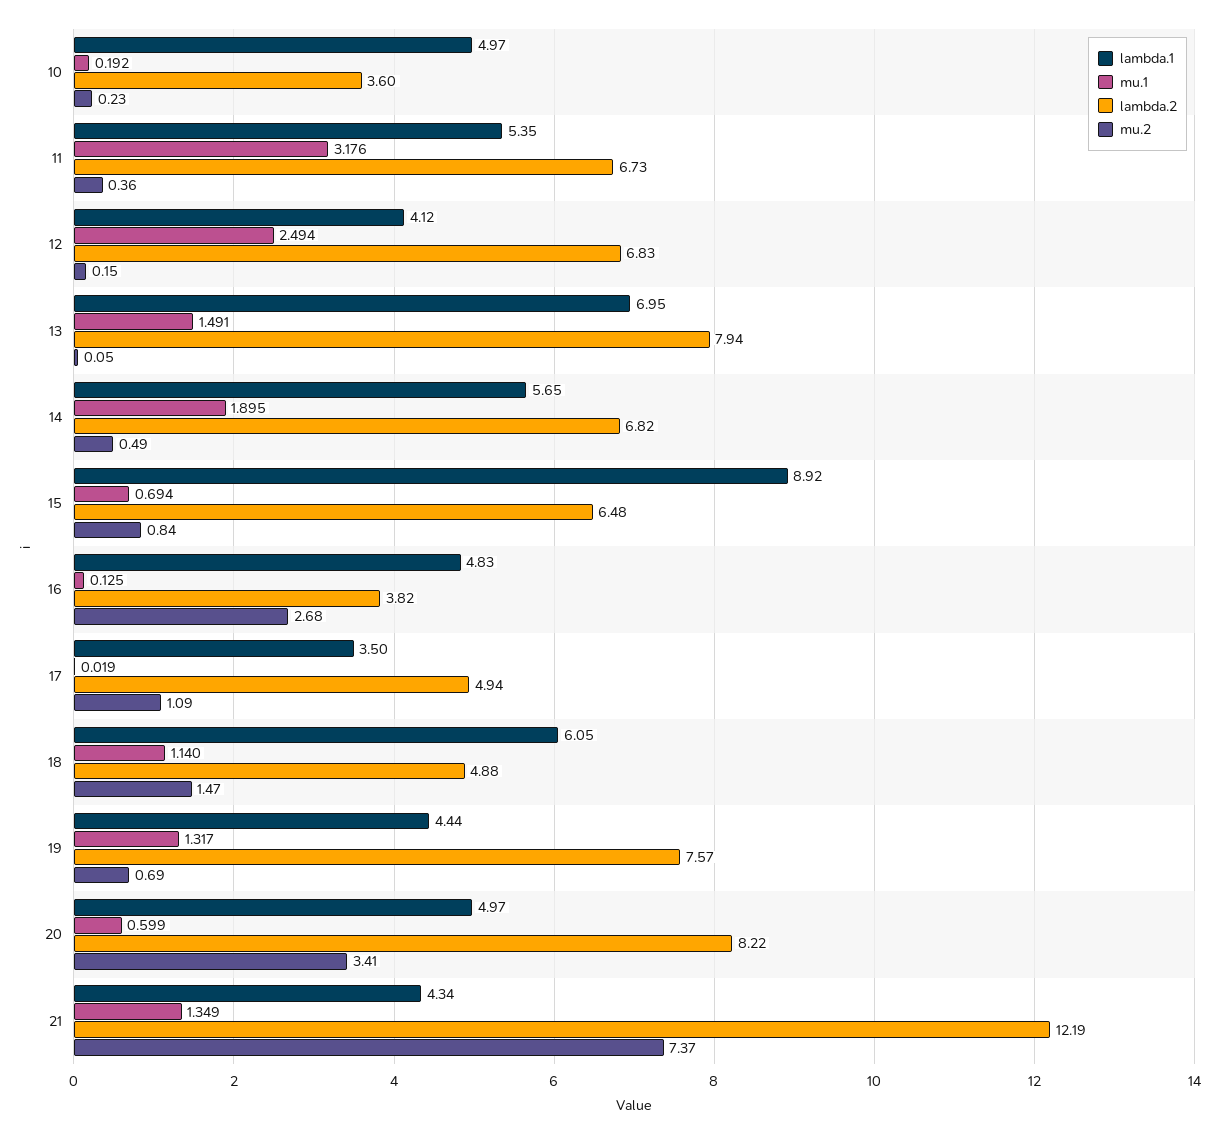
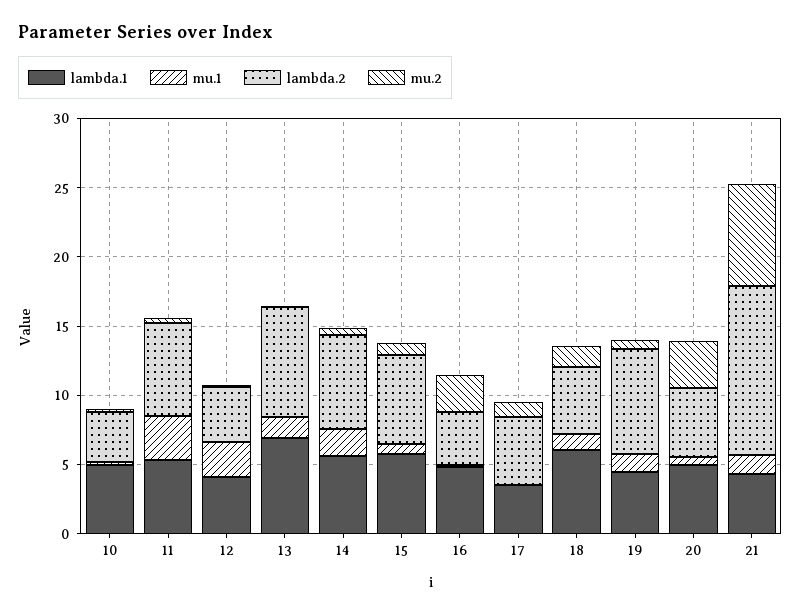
  {
    "lambda.1": {
      "10": 4.97,
      "11": 5.35,
      "12": 4.12,
      "13": 6.95,
      "14": 5.65,
-     "15": 8.92,
+     "15": 6,
      "16": 4.83,
      "17": 3.5,
      "18": 6.05,
      "19": 4.44,
      "20": 4.97,
      "21": 4.34
    },
    "mu.1": {
      "10": 0.192,
      "11": 3.176,
      "12": 2.494,
      "13": 1.491,
      "14": 1.895,
      "15": 0.694,
      "16": 0.125,
      "17": 0.019,
      "18": 1.14,
      "19": 1.317,
      "20": 0.599,
      "21": 1.349
    },
    "lambda.2": {
      "10": 3.6,
      "11": 6.73,
-     "12": 6.83,
+     "12": 4,
      "13": 7.94,
      "14": 6.82,
      "15": 6.48,
      "16": 3.82,
      "17": 4.94,
      "18": 4.88,
      "19": 7.57,
-     "20": 8.22,
+     "20": 5,
      "21": 12.19
    },
    "mu.2": {
      "10": 0.23,
      "11": 0.36,
      "12": 0.15,
      "13": 0.05,
      "14": 0.49,
      "15": 0.84,
      "16": 2.68,
      "17": 1.09,
      "18": 1.47,
      "19": 0.69,
      "20": 3.41,
      "21": 7.37
    }
  }

